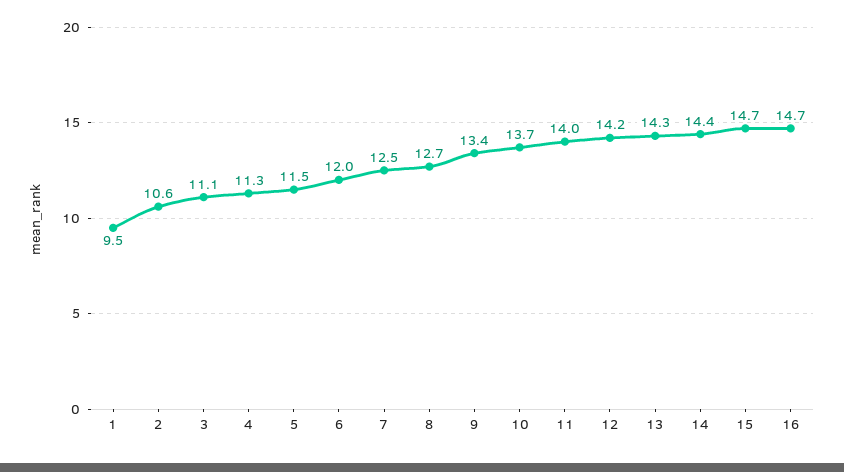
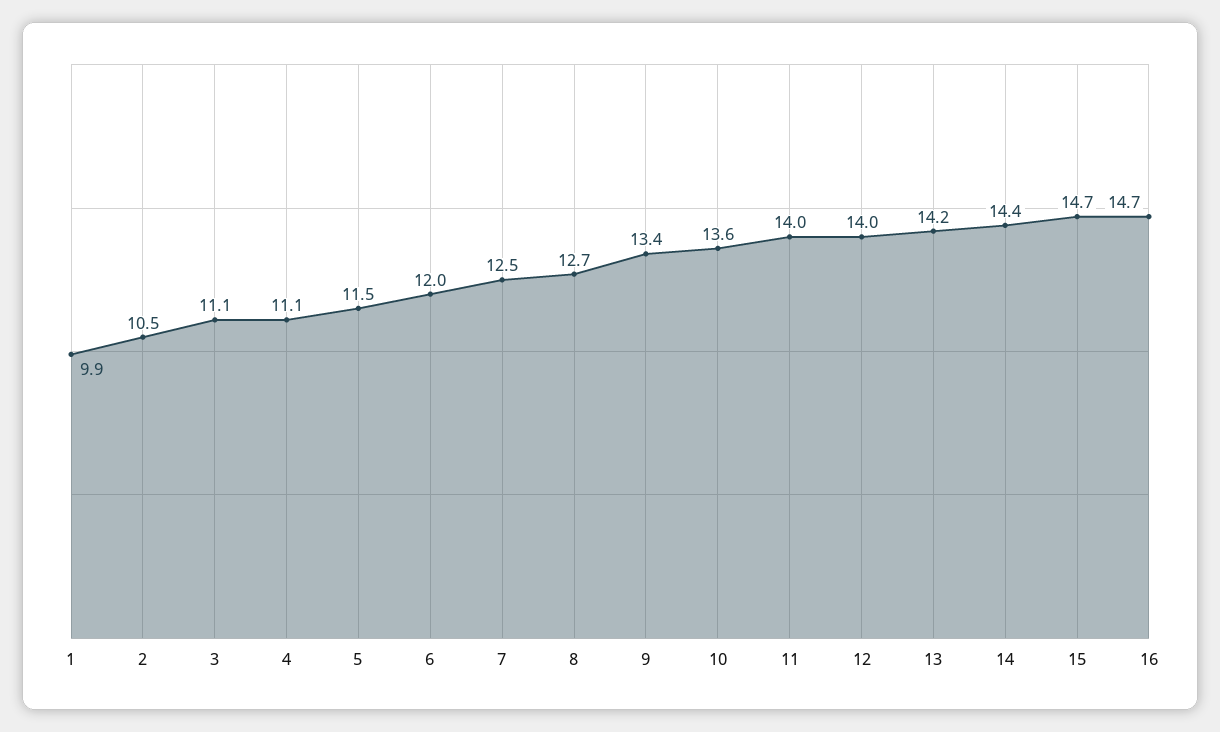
  {
-   "1": 9.5,
+   "1": 9.9,
-   "2": 10.6,
+   "2": 10.5,
    "3": 11.1,
-   "4": 11.3,
+   "4": 11.1,
    "5": 11.5,
    "6": 12,
    "7": 12.5,
    "8": 12.7,
    "9": 13.4,
-   "10": 13.7,
+   "10": 13.6,
    "11": 14,
-   "12": 14.2,
+   "12": 14,
-   "13": 14.3,
+   "13": 14.2,
    "14": 14.4,
    "15": 14.7,
    "16": 14.7
  }

